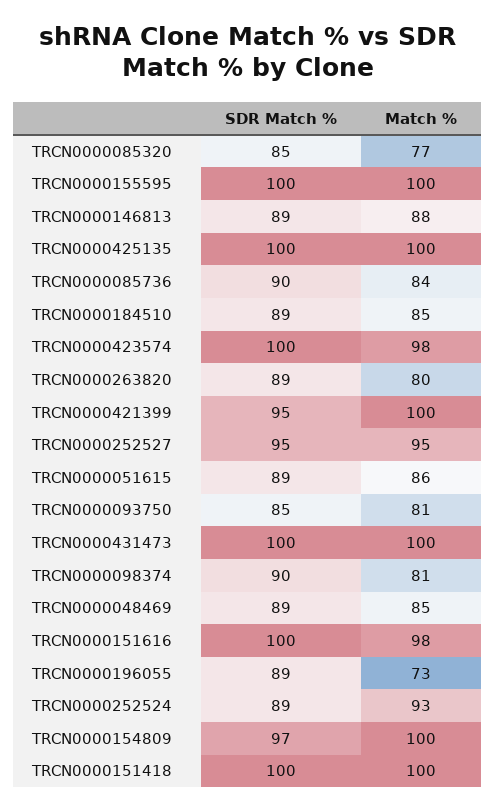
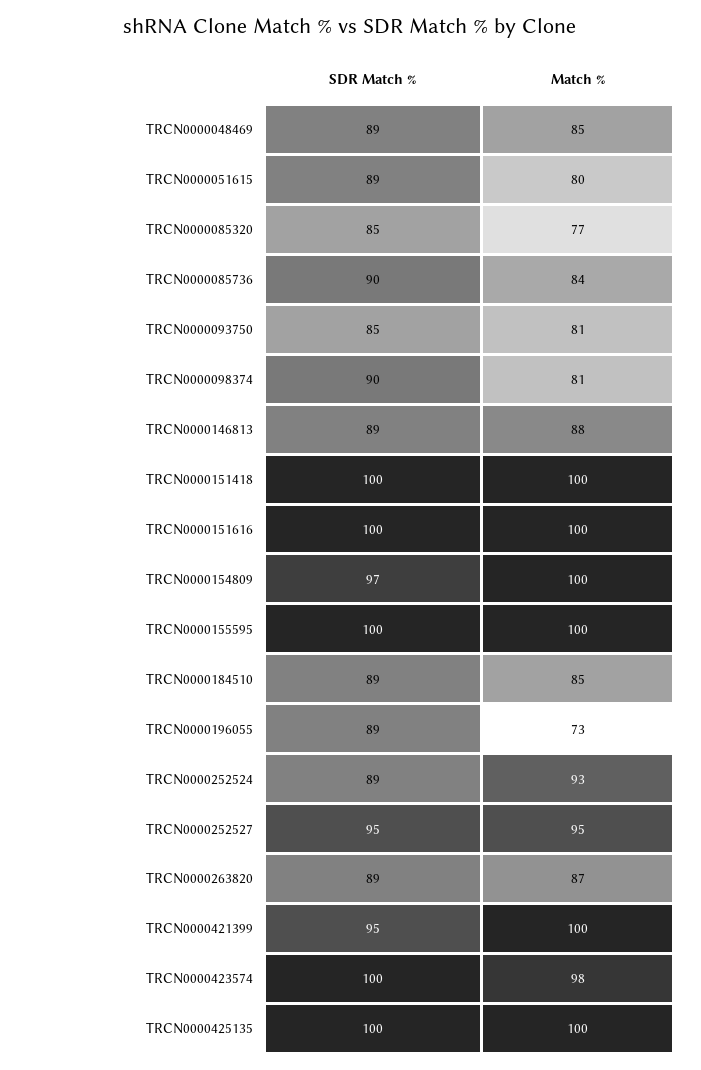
  {
    "SDR Match %": {
      "TRCN0000085320": 85,
      "TRCN0000155595": 100,
      "TRCN0000146813": 89,
      "TRCN0000425135": 100,
      "TRCN0000085736": 90,
      "TRCN0000184510": 89,
      "TRCN0000423574": 100,
      "TRCN0000263820": 89,
      "TRCN0000421399": 95,
      "TRCN0000252527": 95,
      "TRCN0000051615": 89,
      "TRCN0000093750": 85,
-     "TRCN0000431473": 100,
      "TRCN0000098374": 90,
      "TRCN0000048469": 89,
      "TRCN0000151616": 100,
      "TRCN0000196055": 89,
      "TRCN0000252524": 89,
      "TRCN0000154809": 97,
      "TRCN0000151418": 100
    },
    "Match %": {
      "TRCN0000085320": 77,
      "TRCN0000155595": 100,
      "TRCN0000146813": 88,
      "TRCN0000425135": 100,
      "TRCN0000085736": 84,
      "TRCN0000184510": 85,
      "TRCN0000423574": 98,
-     "TRCN0000263820": 80,
+     "TRCN0000263820": 87,
      "TRCN0000421399": 100,
      "TRCN0000252527": 95,
-     "TRCN0000051615": 86,
+     "TRCN0000051615": 80,
      "TRCN0000093750": 81,
-     "TRCN0000431473": 100,
      "TRCN0000098374": 81,
      "TRCN0000048469": 85,
-     "TRCN0000151616": 98,
+     "TRCN0000151616": 100,
      "TRCN0000196055": 73,
      "TRCN0000252524": 93,
      "TRCN0000154809": 100,
      "TRCN0000151418": 100
    }
  }

